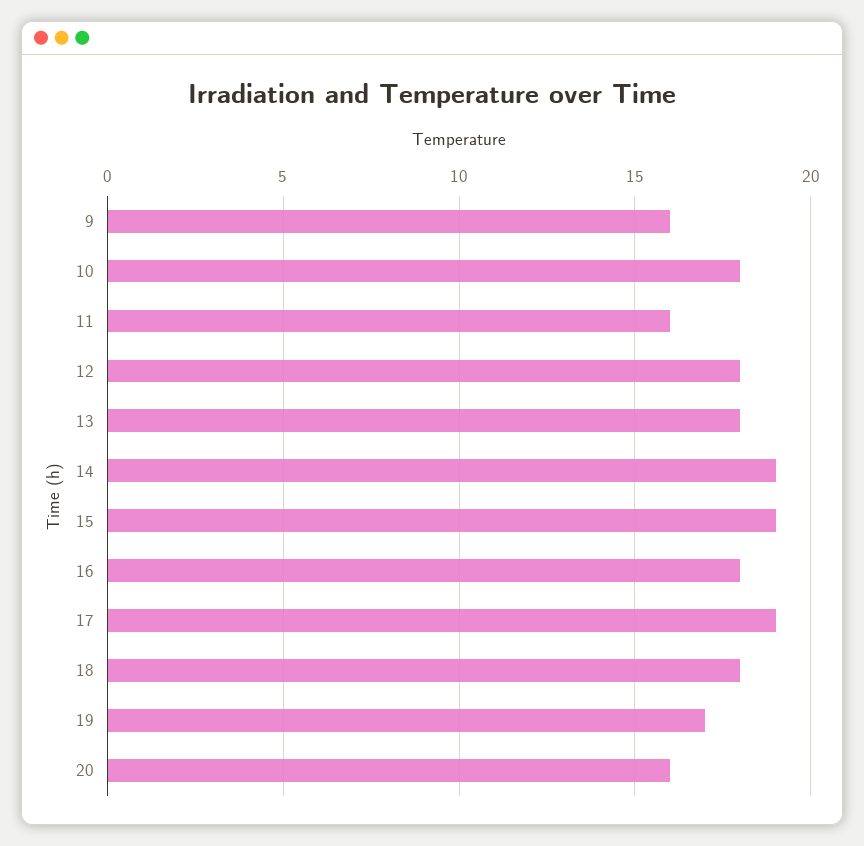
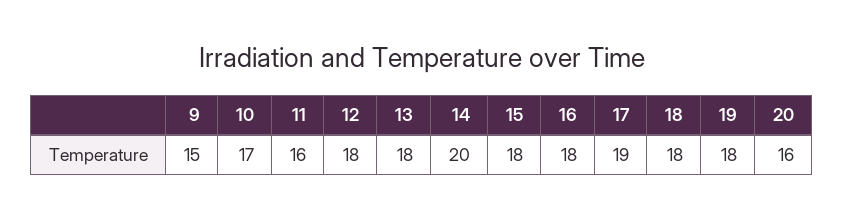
  {
-   "9": 16,
+   "9": 15,
-   "10": 18,
+   "10": 17,
    "11": 16,
    "12": 18,
    "13": 18,
-   "14": 19,
+   "14": 20,
-   "15": 19,
+   "15": 18,
    "16": 18,
    "17": 19,
    "18": 18,
-   "19": 17,
+   "19": 18,
    "20": 16
  }

